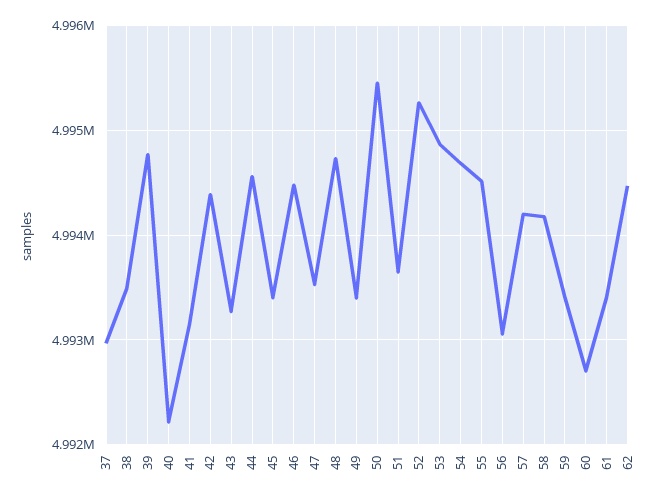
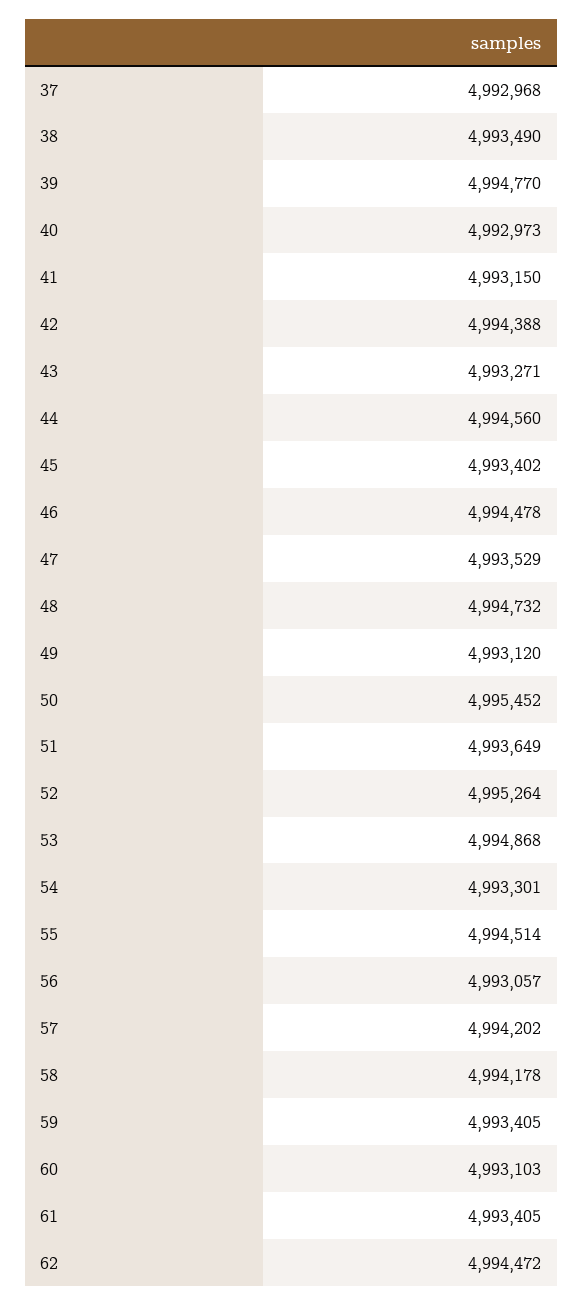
  {
    "37": 4992968,
    "38": 4993490,
    "39": 4994770,
-   "40": 4992200,
+   "40": 4992973,
    "41": 4993150,
    "42": 4994388,
    "43": 4993271,
    "44": 4994560,
    "45": 4993402,
    "46": 4994478,
    "47": 4993529,
    "48": 4994732,
-   "49": 4993400,
+   "49": 4993120,
    "50": 4995452,
    "51": 4993649,
    "52": 4995264,
    "53": 4994868,
-   "54": 4994700,
+   "54": 4993301,
    "55": 4994514,
    "56": 4993057,
    "57": 4994202,
    "58": 4994178,
    "59": 4993405,
-   "60": 4992700,
+   "60": 4993103,
    "61": 4993405,
    "62": 4994472
  }

